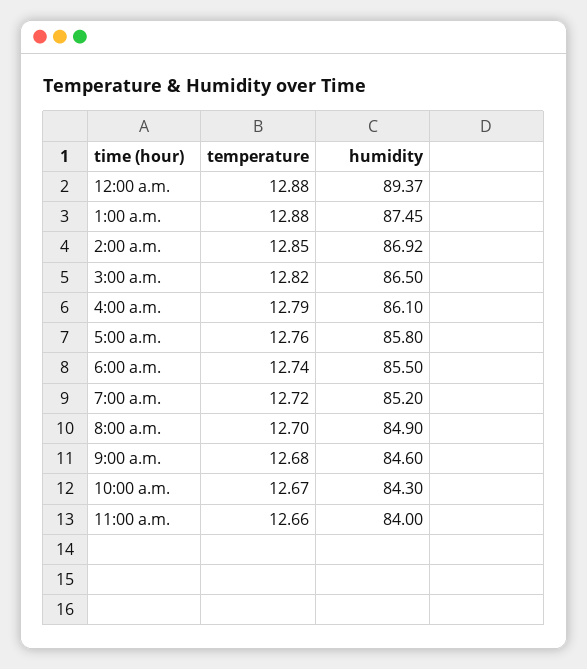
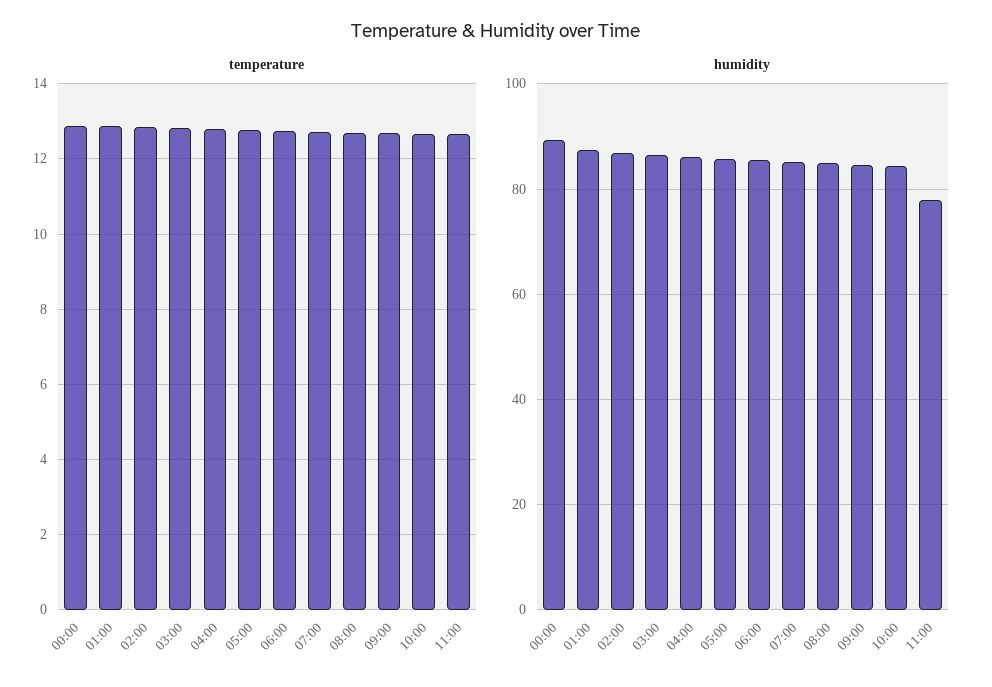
  {
    "temperature": {
      "12:00 a.m.": 12.88,
      "1:00 a.m.": 12.88,
      "2:00 a.m.": 12.85,
      "3:00 a.m.": 12.82,
      "4:00 a.m.": 12.79,
      "5:00 a.m.": 12.76,
      "6:00 a.m.": 12.74,
      "7:00 a.m.": 12.72,
      "8:00 a.m.": 12.7,
      "9:00 a.m.": 12.68,
      "10:00 a.m.": 12.67,
      "11:00 a.m.": 12.66
    },
    "humidity": {
      "12:00 a.m.": 89.37,
      "1:00 a.m.": 87.45,
      "2:00 a.m.": 86.92,
      "3:00 a.m.": 86.5,
      "4:00 a.m.": 86.1,
      "5:00 a.m.": 85.8,
      "6:00 a.m.": 85.5,
      "7:00 a.m.": 85.2,
      "8:00 a.m.": 84.9,
      "9:00 a.m.": 84.6,
      "10:00 a.m.": 84.3,
-     "11:00 a.m.": 84
+     "11:00 a.m.": 78
    }
  }

